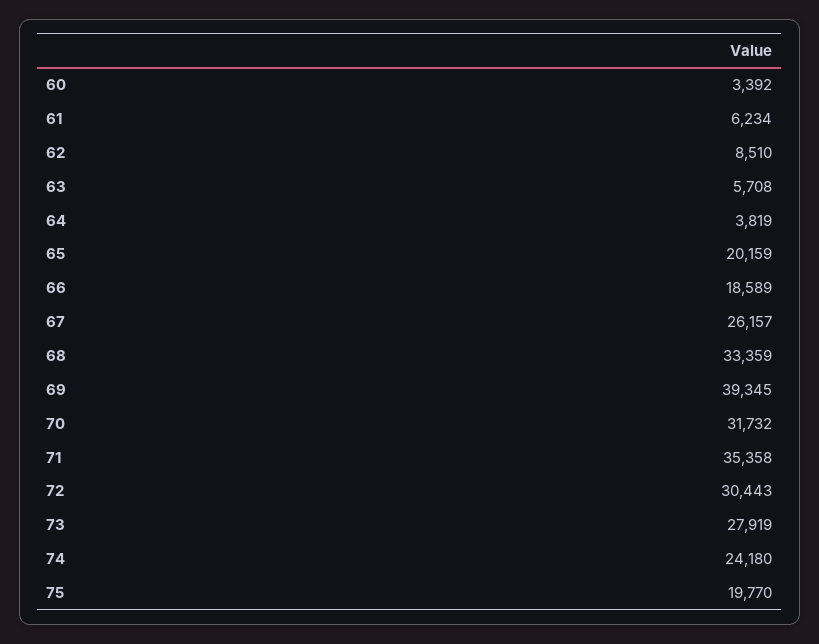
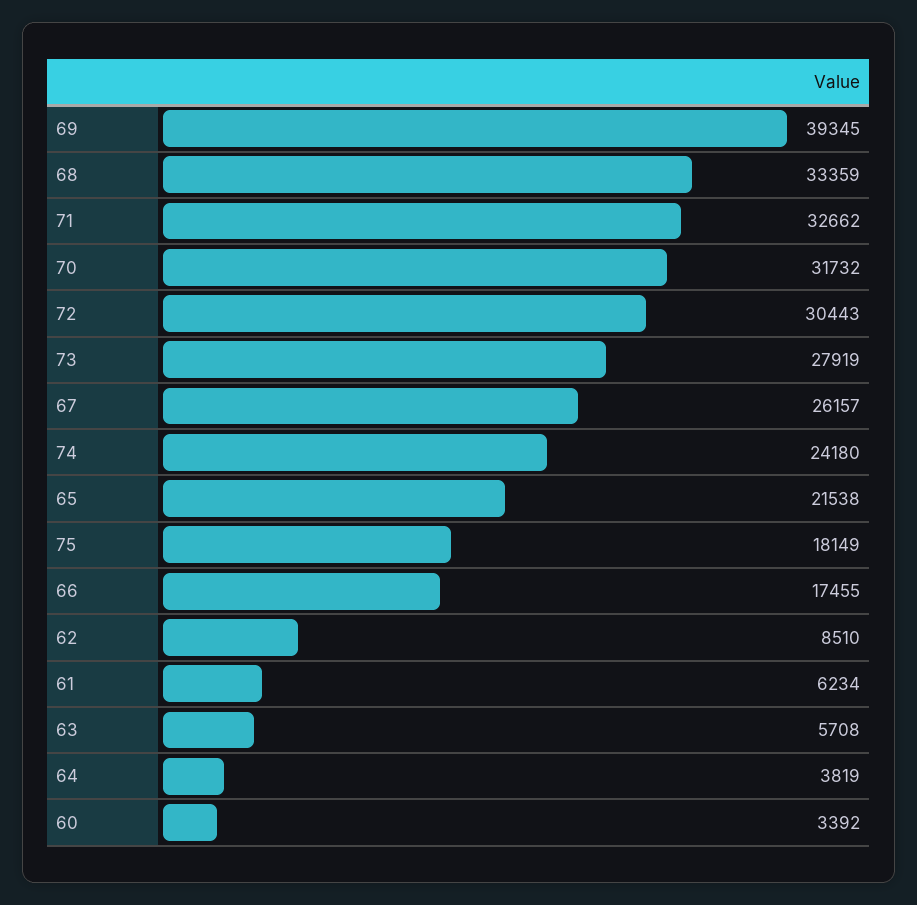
  {
    "60": 3392,
    "61": 6234,
    "62": 8510,
    "63": 5708,
    "64": 3819,
-   "65": 20159,
+   "65": 21538,
-   "66": 18589,
+   "66": 17455,
    "67": 26157,
    "68": 33359,
    "69": 39345,
    "70": 31732,
-   "71": 35358,
+   "71": 32662,
    "72": 30443,
    "73": 27919,
    "74": 24180,
-   "75": 19770
+   "75": 18149
  }

